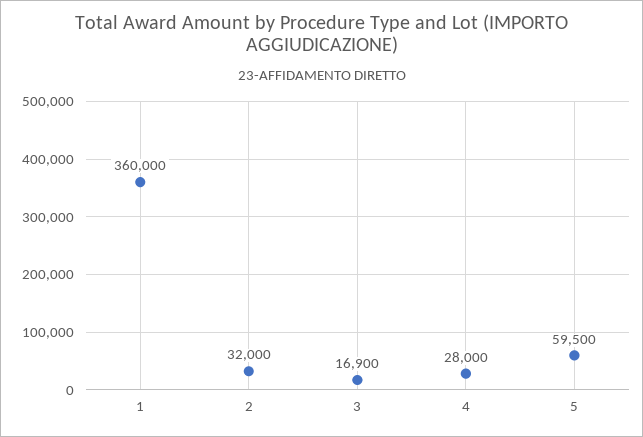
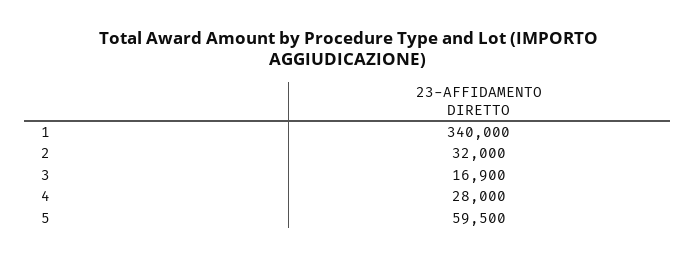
  {
-   "1": 360000,
+   "1": 340000,
    "2": 32000,
    "3": 16900,
    "4": 28000,
    "5": 59500
  }

